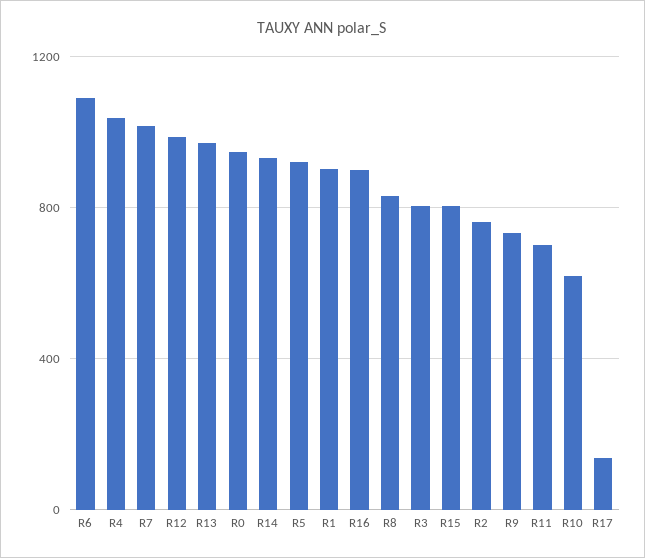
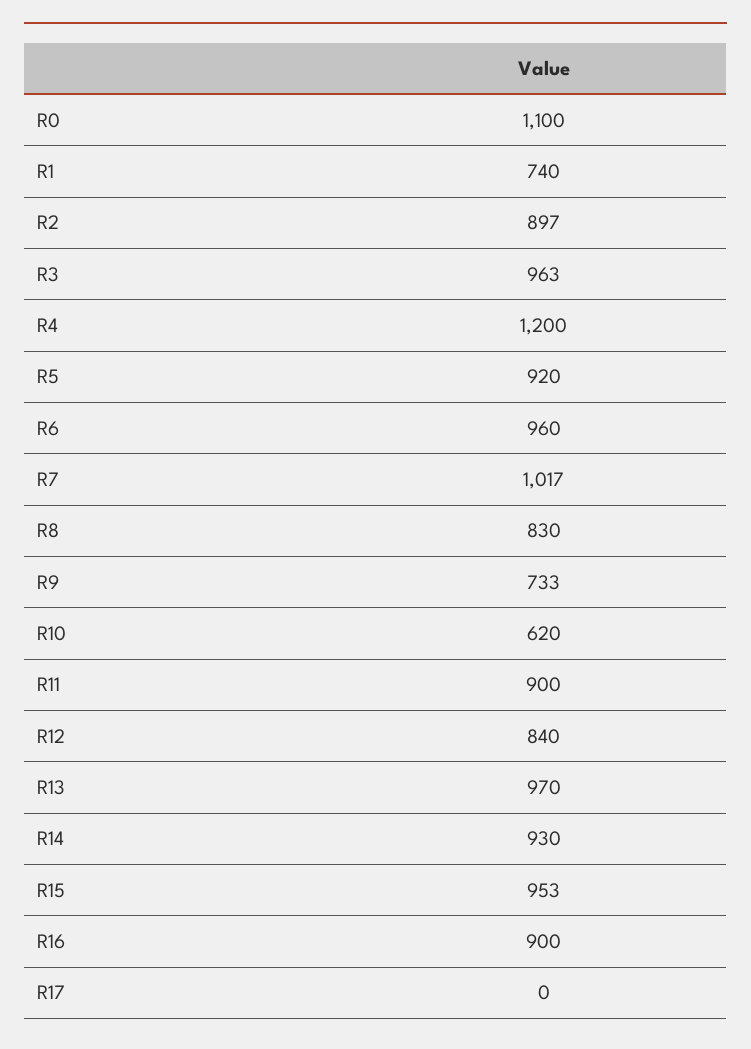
  {
-   "R6": 1100,
+   "R6": 960,
-   "R4": 1050,
+   "R4": 1200,
    "R7": 1017,
-   "R12": 1000,
+   "R12": 840,
    "R13": 970,
-   "R0": 950,
+   "R0": 1100,
    "R14": 930,
    "R5": 920,
-   "R1": 900,
+   "R1": 740,
    "R16": 900,
    "R8": 830,
-   "R3": 800,
+   "R3": 963,
-   "R15": 800,
+   "R15": 953,
-   "R2": 750,
+   "R2": 897,
    "R9": 733,
-   "R11": 700,
+   "R11": 900,
    "R10": 620,
-   "R17": 150
+   "R17": 0
  }

